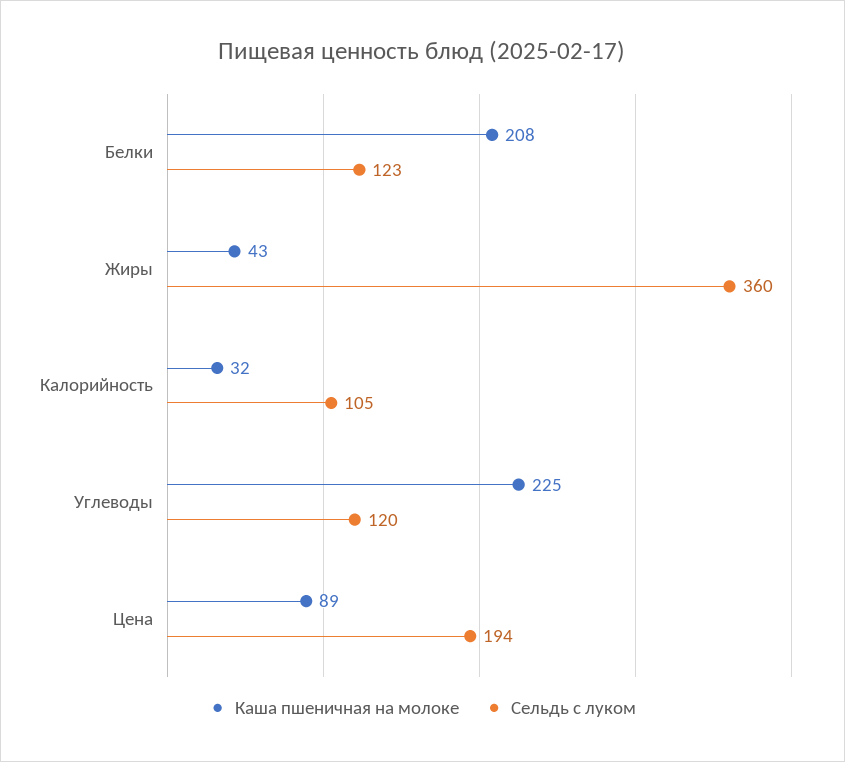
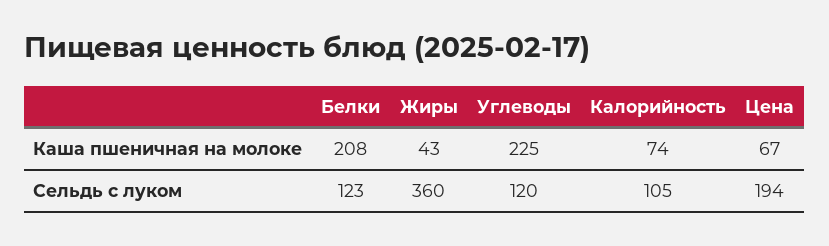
  {
    "Каша пшеничная на молоке": {
      "Белки": 208,
      "Жиры": 43,
-     "Калорийность": 32,
+     "Калорийность": 74,
      "Углеводы": 225,
-     "Цена": 89
+     "Цена": 67
    },
    "Сельдь с луком": {
      "Белки": 123,
      "Жиры": 360,
      "Калорийность": 105,
      "Углеводы": 120,
      "Цена": 194
    }
  }

